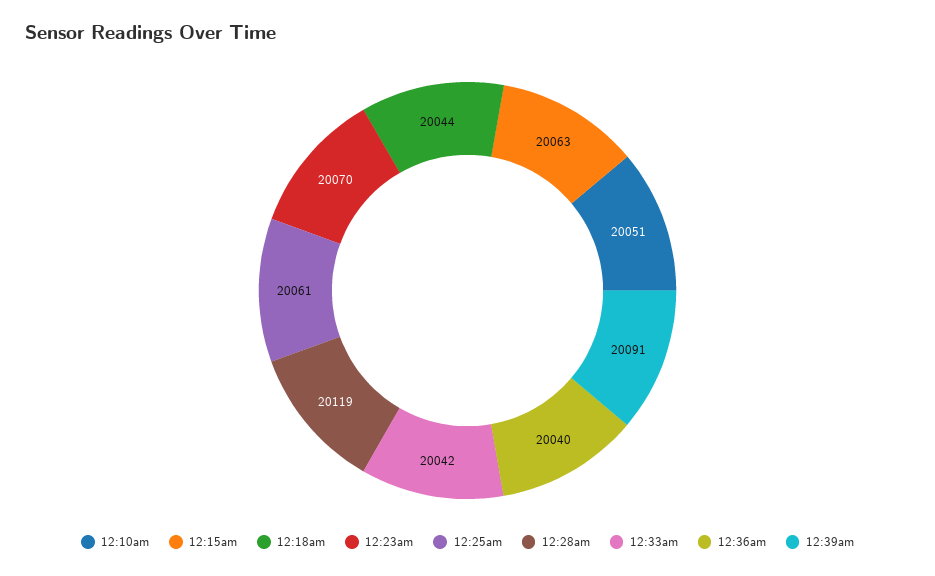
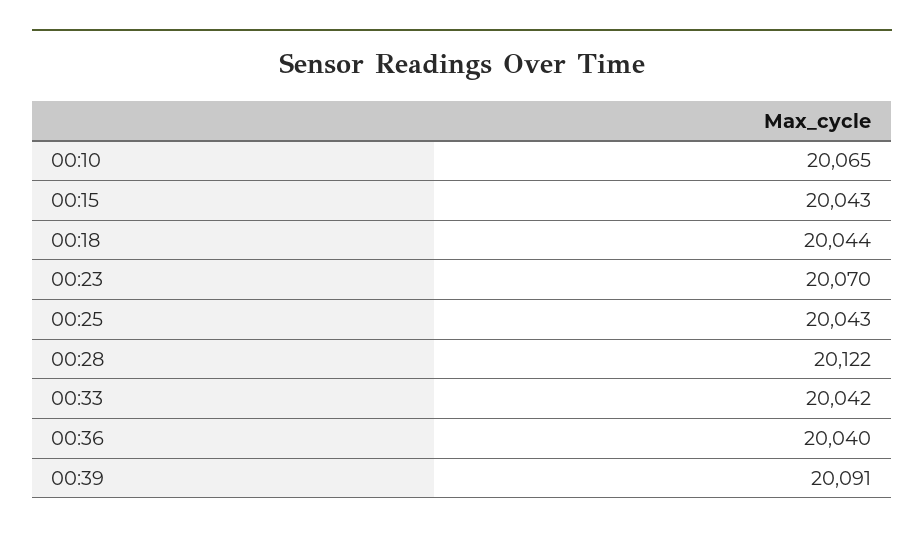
  {
-   "12:10am": 20051,
+   "12:10am": 20065,
-   "12:15am": 20063,
+   "12:15am": 20043,
    "12:18am": 20044,
    "12:23am": 20070,
-   "12:25am": 20061,
+   "12:25am": 20043,
-   "12:28am": 20119,
+   "12:28am": 20122,
    "12:33am": 20042,
    "12:36am": 20040,
    "12:39am": 20091
  }

